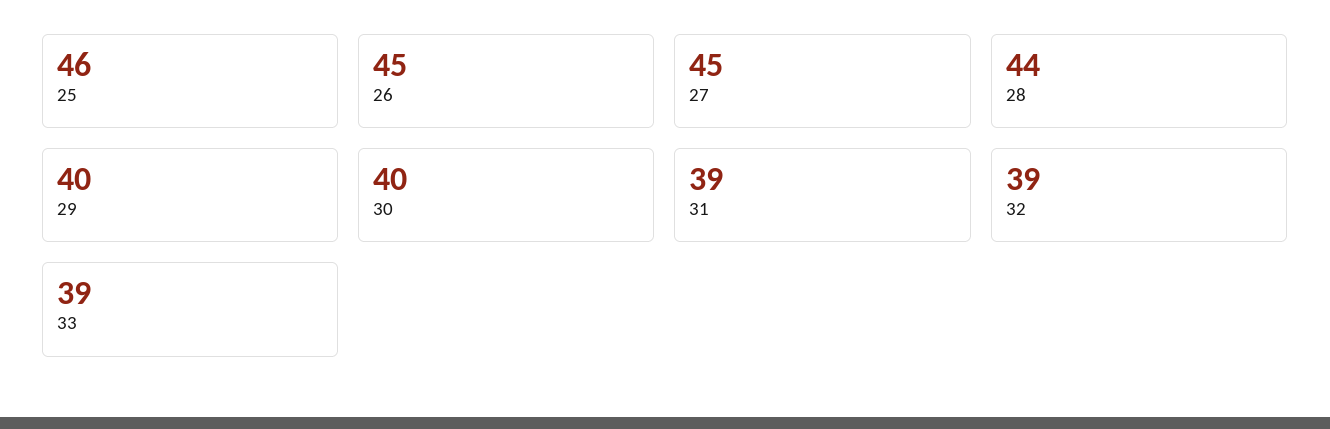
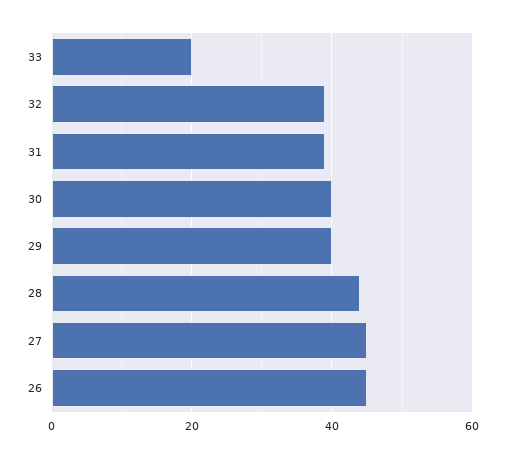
  {
-   "25": 46,
    "26": 45,
    "27": 45,
    "28": 44,
    "29": 40,
    "30": 40,
    "31": 39,
    "32": 39,
-   "33": 39
+   "33": 20
  }

